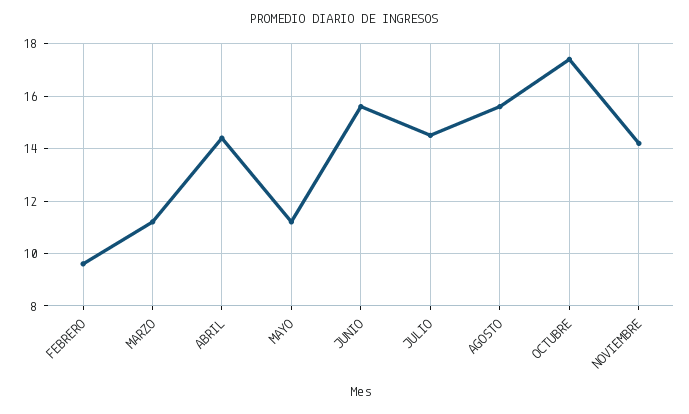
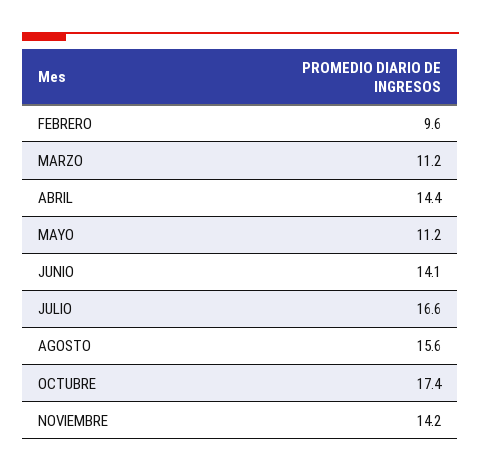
  {
    "FEBRERO": 9.6,
    "MARZO": 11.2,
    "ABRIL": 14.4,
    "MAYO": 11.2,
-   "JUNIO": 15.5,
+   "JUNIO": 14.1,
-   "JULIO": 14.5,
+   "JULIO": 16.6,
    "AGOSTO": 15.6,
    "OCTUBRE": 17.4,
    "NOVIEMBRE": 14.2
  }

